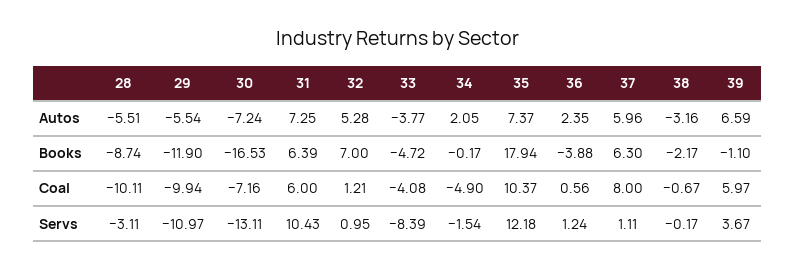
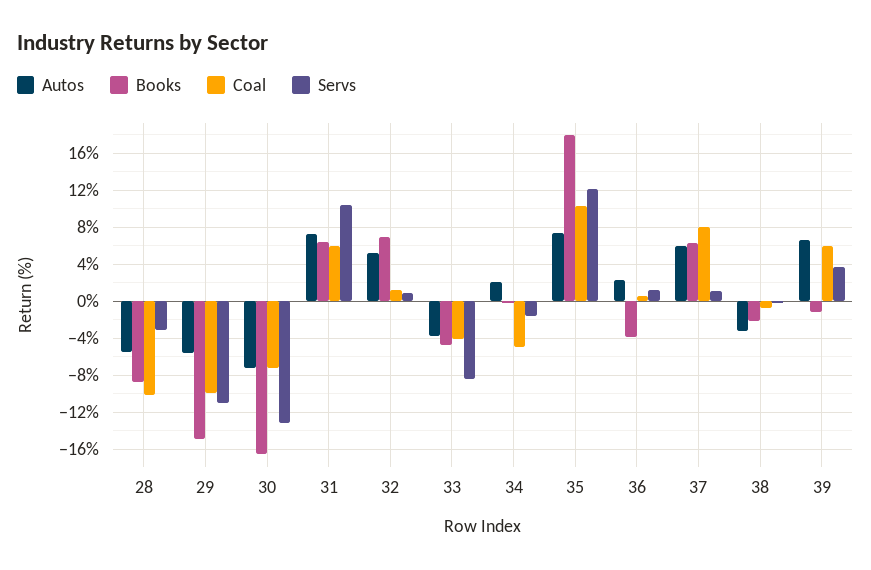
  {
    "Autos": {
      "28": -5.51,
      "29": -5.54,
      "30": -7.24,
      "31": 7.25,
      "32": 5.28,
      "33": -3.77,
      "34": 2.05,
      "35": 7.37,
      "36": 2.35,
      "37": 5.96,
      "38": -3.16,
      "39": 6.59
    },
    "Books": {
      "28": -8.74,
-     "29": -11.9,
+     "29": -15,
      "30": -16.53,
      "31": 6.39,
      "32": 7,
      "33": -4.72,
      "34": -0.17,
      "35": 17.94,
      "36": -3.88,
      "37": 6.3,
      "38": -2.17,
      "39": -1.1
    },
    "Coal": {
      "28": -10.11,
      "29": -9.94,
      "30": -7.16,
      "31": 6,
      "32": 1.21,
      "33": -4.08,
      "34": -4.9,
      "35": 10.37,
      "36": 0.56,
      "37": 8,
      "38": -0.67,
      "39": 5.97
    },
    "Servs": {
      "28": -3.11,
      "29": -10.97,
      "30": -13.11,
      "31": 10.43,
      "32": 0.95,
      "33": -8.39,
      "34": -1.54,
      "35": 12.18,
      "36": 1.24,
      "37": 1.11,
      "38": -0.17,
      "39": 3.67
    }
  }

